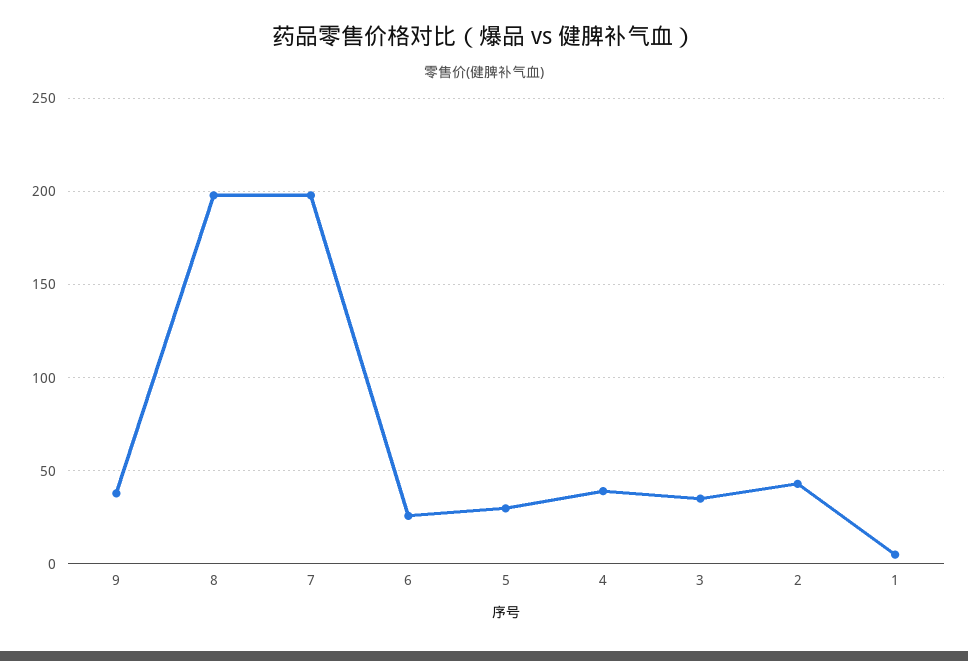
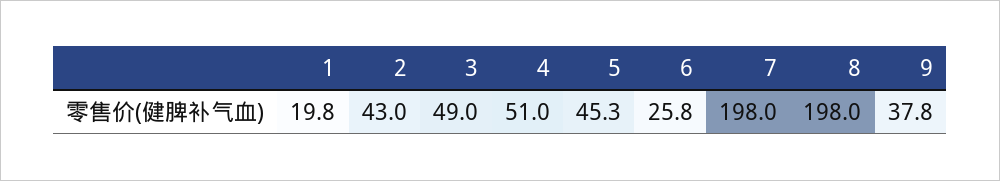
  {
    "9": 37.8,
    "8": 198,
    "7": 198,
    "6": 25.8,
-   "5": 30,
+   "5": 45.3,
-   "4": 40,
+   "4": 51,
-   "3": 35,
+   "3": 49,
    "2": 43,
-   "1": 5
+   "1": 19.8
  }

